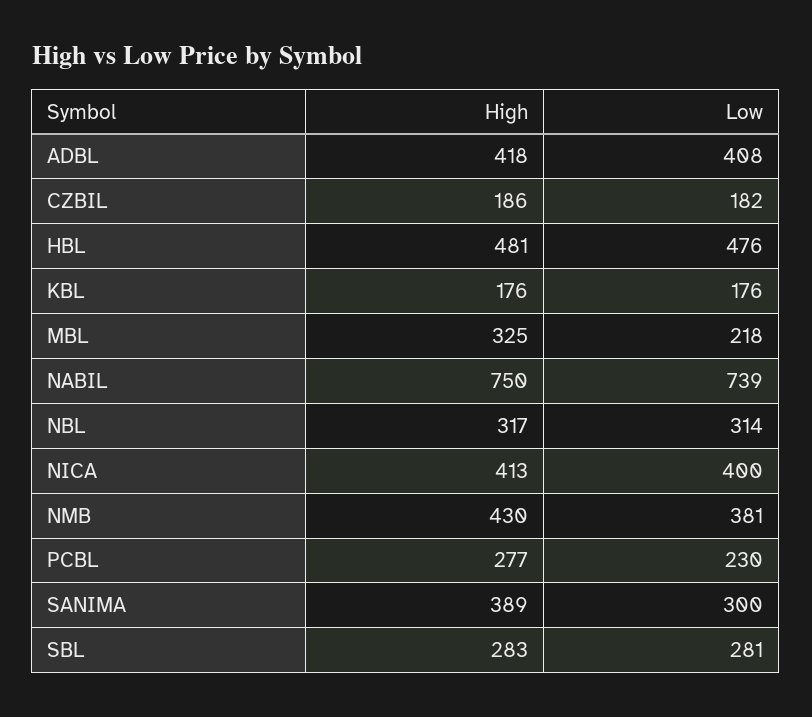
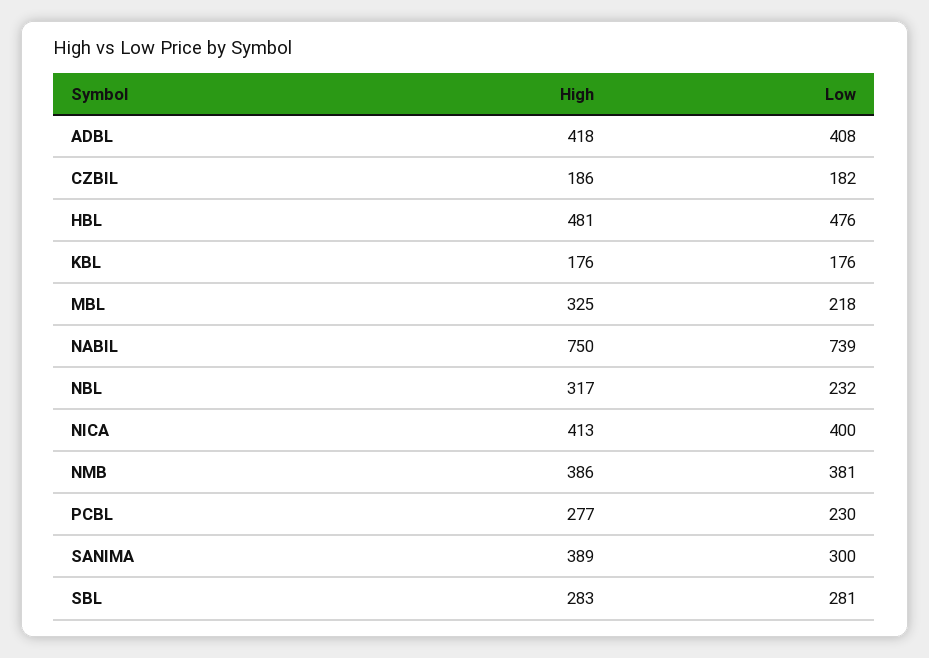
  {
    "High": {
      "ADBL": 418,
      "CZBIL": 186,
      "HBL": 481,
      "KBL": 176,
      "MBL": 325,
      "NABIL": 750,
      "NBL": 317,
      "NICA": 413,
-     "NMB": 430,
+     "NMB": 386,
      "PCBL": 277,
      "SANIMA": 389,
      "SBL": 283
    },
    "Low": {
      "ADBL": 408,
      "CZBIL": 182,
      "HBL": 476,
      "KBL": 176,
      "MBL": 218,
      "NABIL": 739,
-     "NBL": 314,
+     "NBL": 232,
      "NICA": 400,
      "NMB": 381,
      "PCBL": 230,
      "SANIMA": 300,
      "SBL": 281
    }
  }

